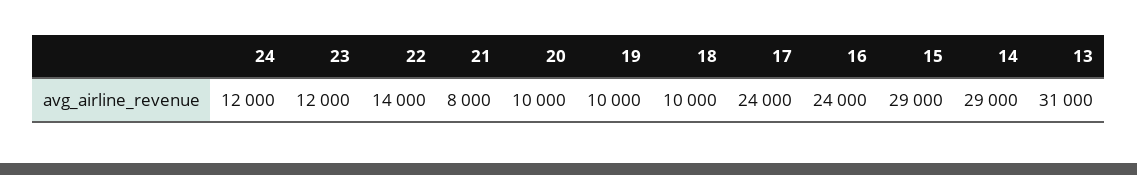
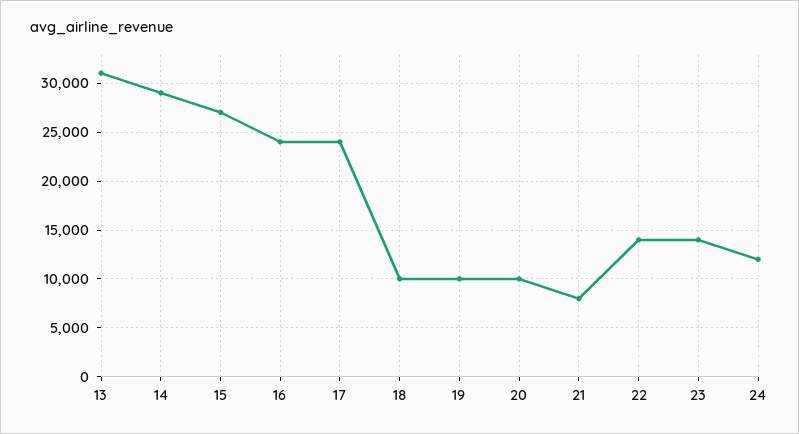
  {
    "24": 12000,
-   "23": 12000,
+   "23": 14000,
    "22": 14000,
    "21": 8000,
    "20": 10000,
    "19": 10000,
    "18": 10000,
    "17": 24000,
    "16": 24000,
-   "15": 29000,
+   "15": 27000,
    "14": 29000,
    "13": 31000
  }

